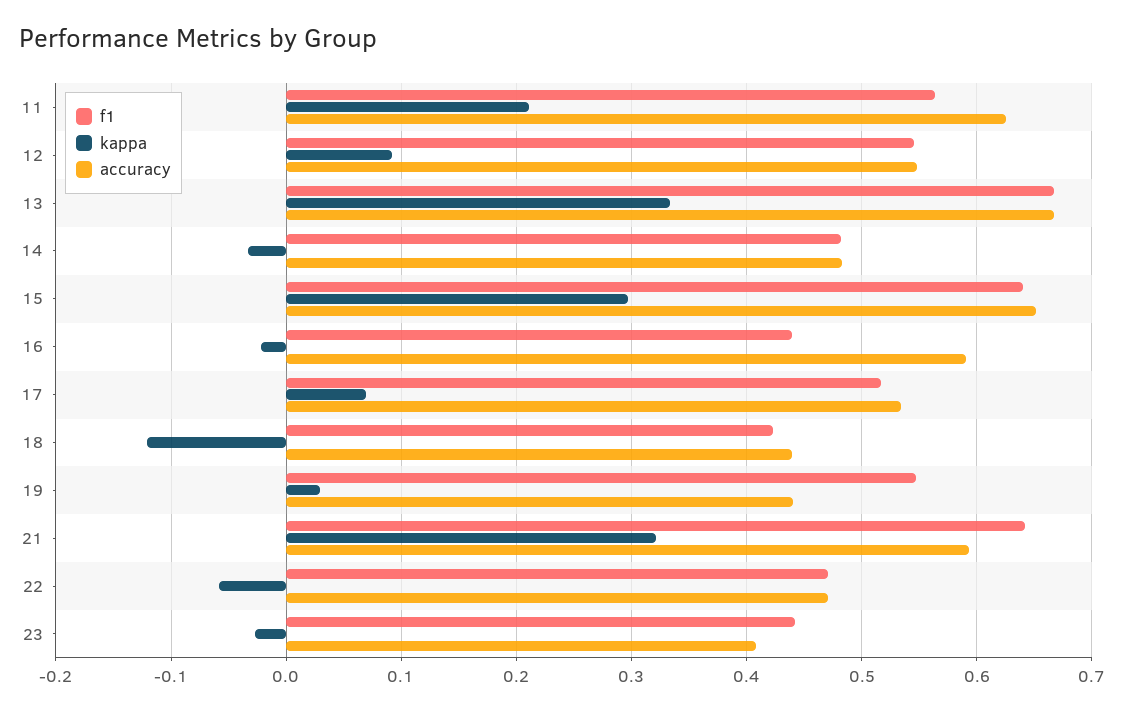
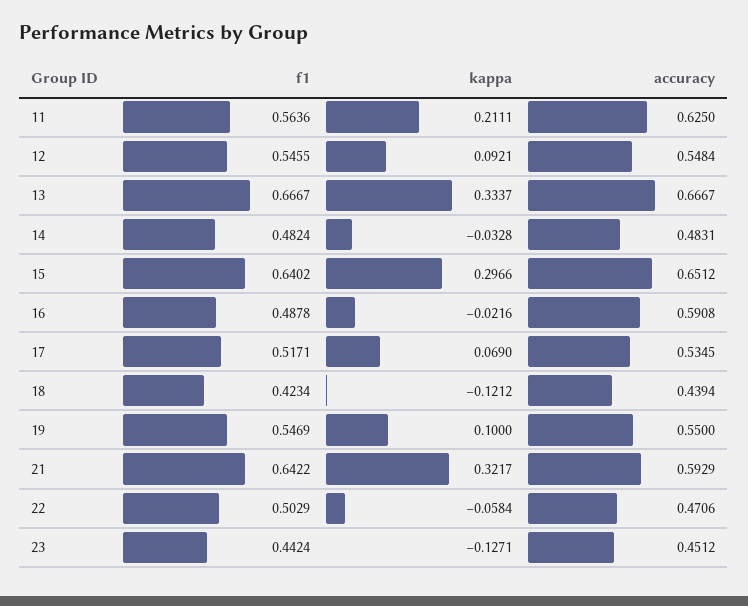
  {
    "f1": {
      "11": 0.5636,
      "12": 0.5455,
      "13": 0.6667,
      "14": 0.4824,
      "15": 0.6402,
-     "16": 0.44,
+     "16": 0.4878,
      "17": 0.5171,
      "18": 0.4234,
      "19": 0.5469,
      "21": 0.6422,
-     "22": 0.47,
+     "22": 0.5029,
      "23": 0.4424
    },
    "kappa": {
      "11": 0.2111,
      "12": 0.0921,
      "13": 0.3337,
      "14": -0.0328,
      "15": 0.2966,
      "16": -0.0216,
      "17": 0.069,
      "18": -0.1212,
-     "19": 0.03,
+     "19": 0.1,
      "21": 0.3217,
      "22": -0.0584,
-     "23": -0.03
+     "23": -0.1271
    },
    "accuracy": {
      "11": 0.625,
      "12": 0.5484,
      "13": 0.6667,
      "14": 0.4831,
      "15": 0.6512,
      "16": 0.5908,
      "17": 0.5345,
      "18": 0.4394,
-     "19": 0.44,
+     "19": 0.55,
      "21": 0.5929,
      "22": 0.4706,
-     "23": 0.41
+     "23": 0.4512
    }
  }

